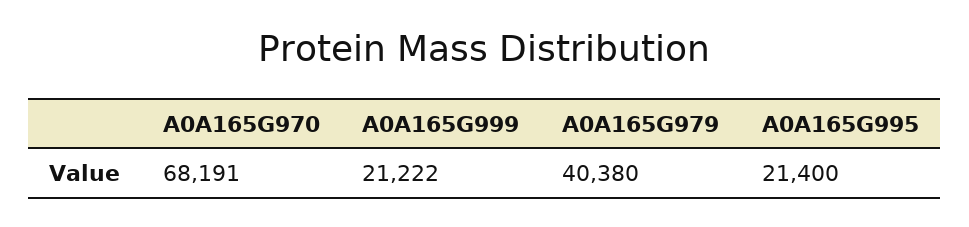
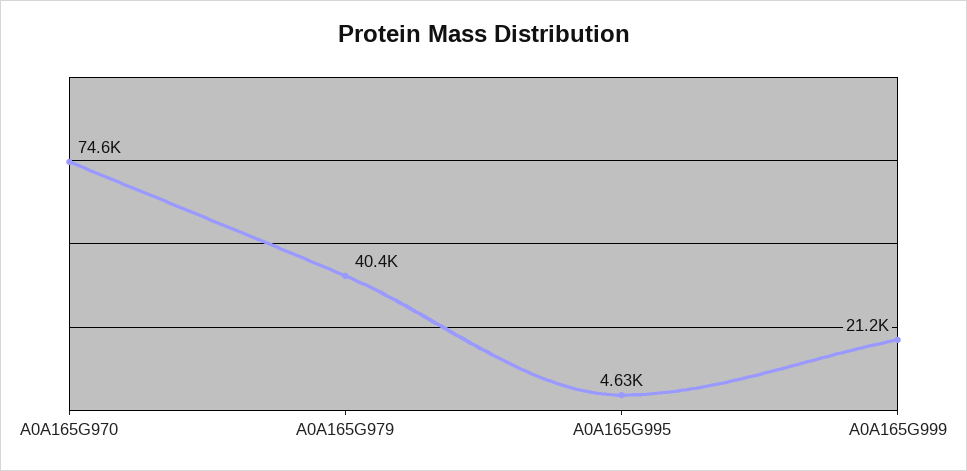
  {
-   "A0A165G970": 68191,
+   "A0A165G970": 74600,
    "A0A165G999": 21222,
    "A0A165G979": 40380,
-   "A0A165G995": 21400
+   "A0A165G995": 4630
  }

